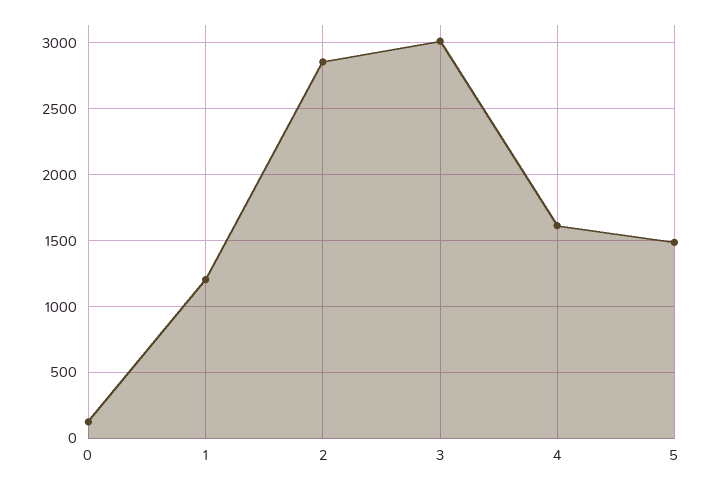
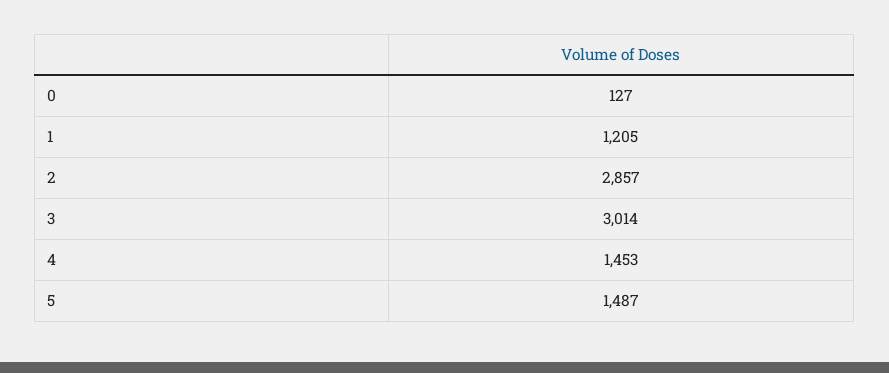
  {
    "0": 127,
    "1": 1205,
    "2": 2857,
    "3": 3014,
-   "4": 1600,
+   "4": 1453,
    "5": 1487
  }

